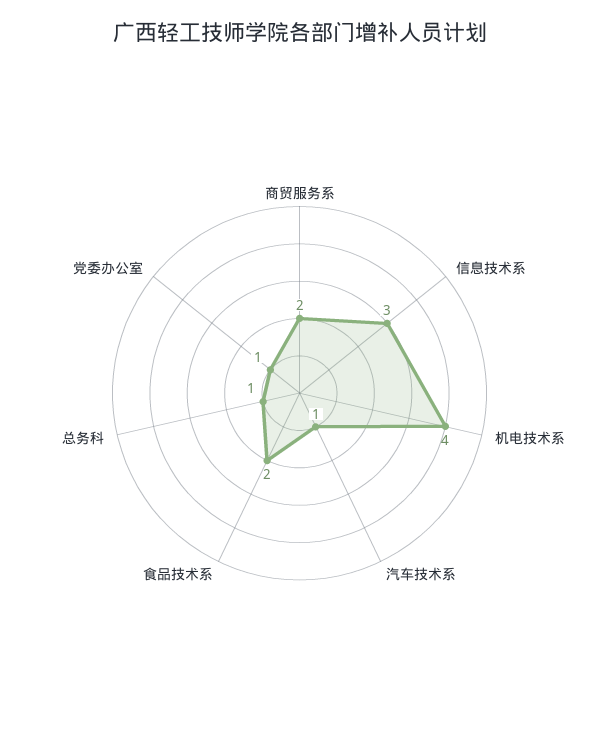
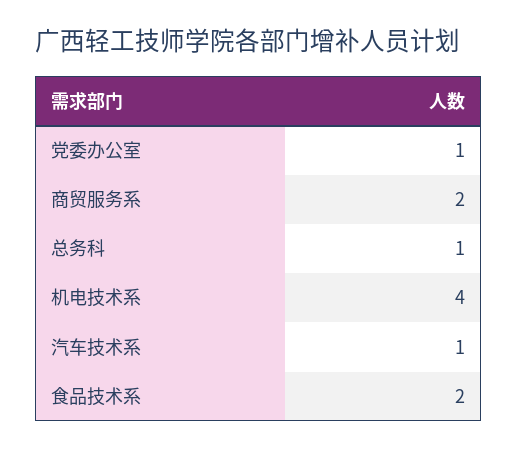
  {
    "商贸服务系": 2,
-   "信息技术系": 3,
    "机电技术系": 4,
    "汽车技术系": 1,
    "食品技术系": 2,
    "总务科": 1,
    "党委办公室": 1
  }

